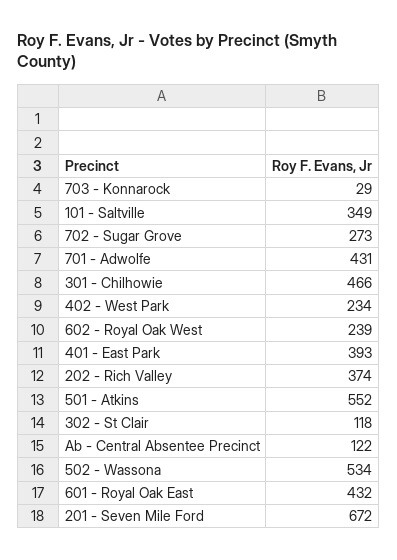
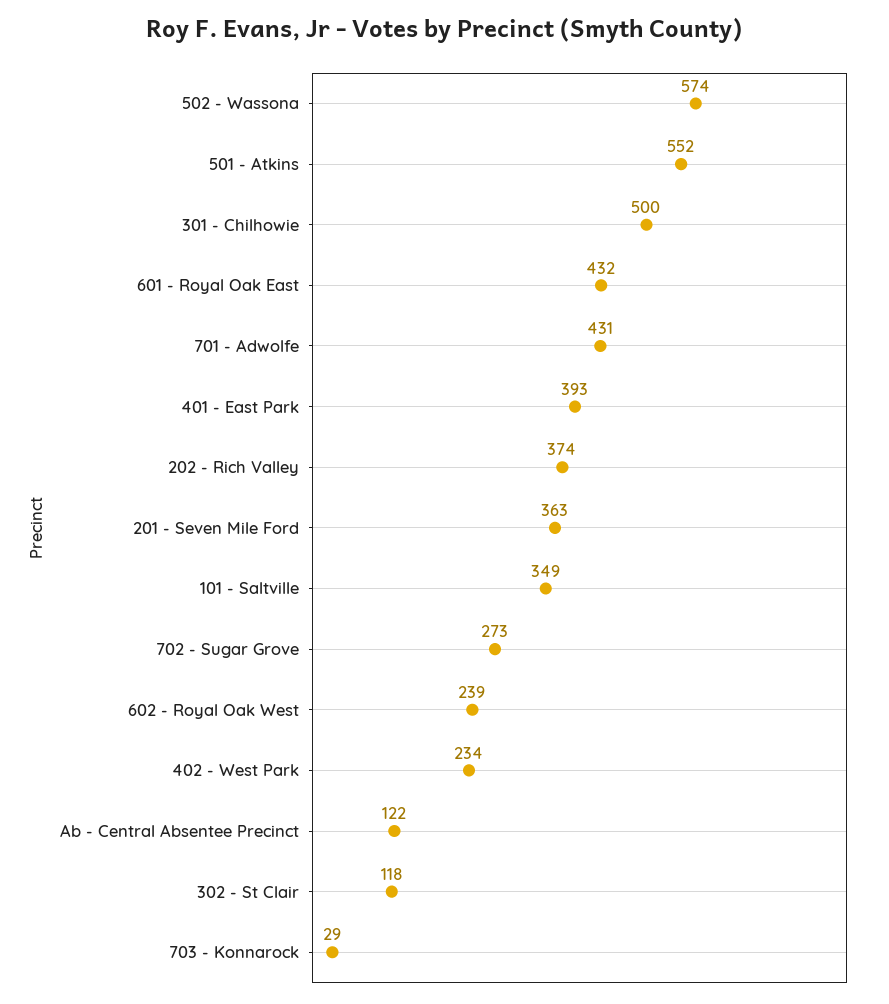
  {
    "703 - Konnarock": 29,
    "101 - Saltville": 349,
    "702 - Sugar Grove": 273,
    "701 - Adwolfe": 431,
-   "301 - Chilhowie": 466,
+   "301 - Chilhowie": 500,
    "402 - West Park": 234,
    "602 - Royal Oak West": 239,
    "401 - East Park": 393,
    "202 - Rich Valley": 374,
    "501 - Atkins": 552,
    "302 - St Clair": 118,
    "Ab - Central Absentee Precinct": 122,
-   "502 - Wassona": 534,
+   "502 - Wassona": 574,
    "601 - Royal Oak East": 432,
-   "201 - Seven Mile Ford": 672
+   "201 - Seven Mile Ford": 363
  }

